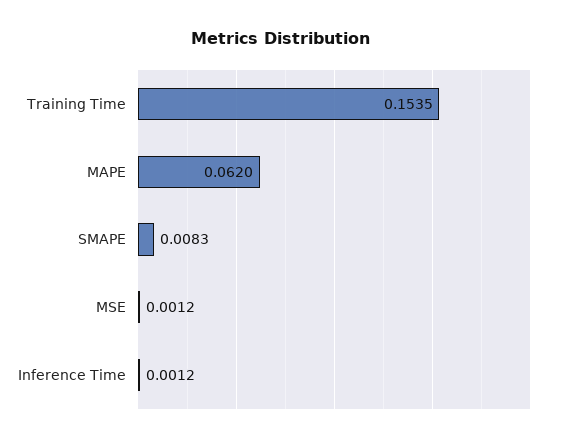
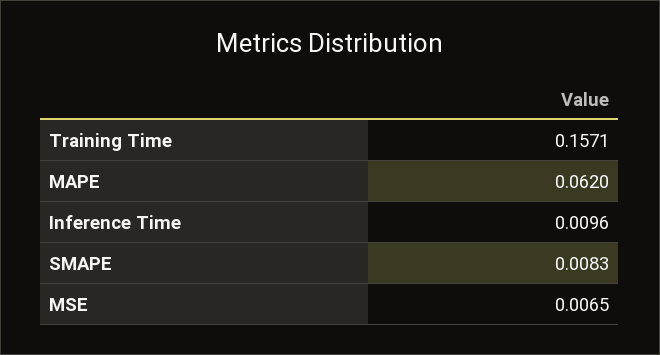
  {
-   "Training Time": 0.1535,
+   "Training Time": 0.1571,
    "MAPE": 0.062,
    "SMAPE": 0.0083,
-   "MSE": 0.0012,
+   "MSE": 0.0065,
-   "Inference Time": 0.0012
+   "Inference Time": 0.0096
  }

